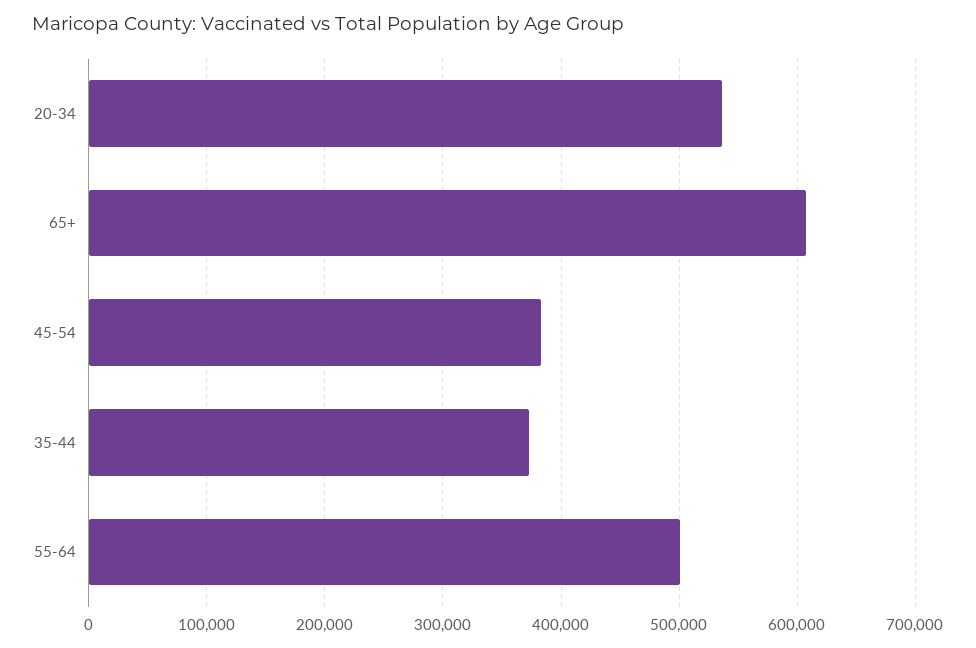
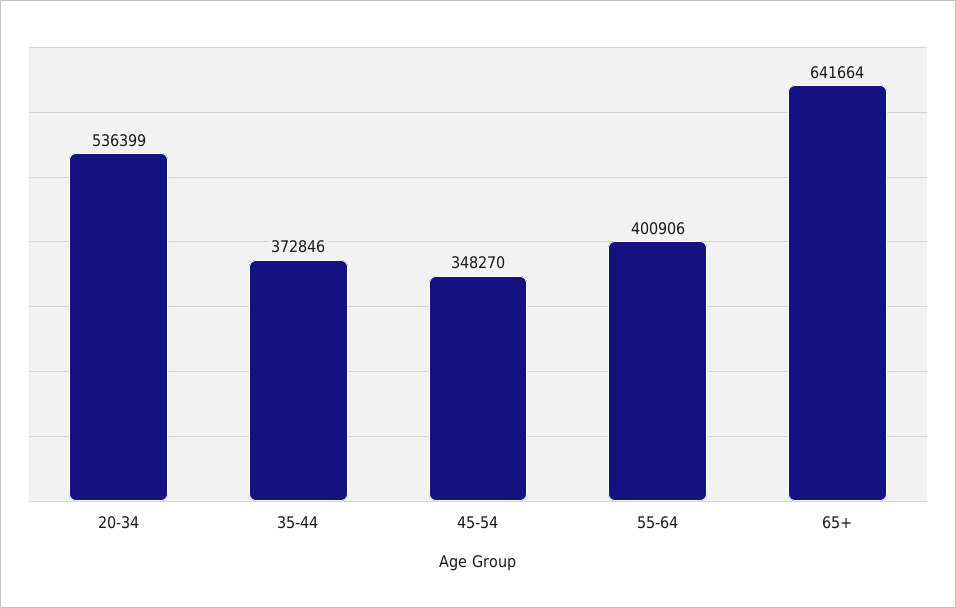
  {
    "20-34": 536399,
-   "65+": 610000,
+   "65+": 641664,
-   "45-54": 380000,
+   "45-54": 348270,
    "35-44": 372846,
-   "55-64": 500000
+   "55-64": 400906
  }

